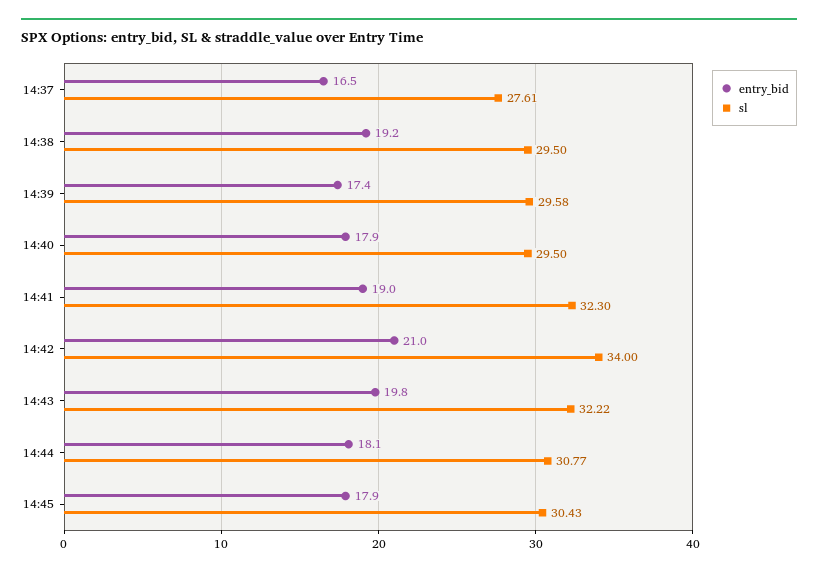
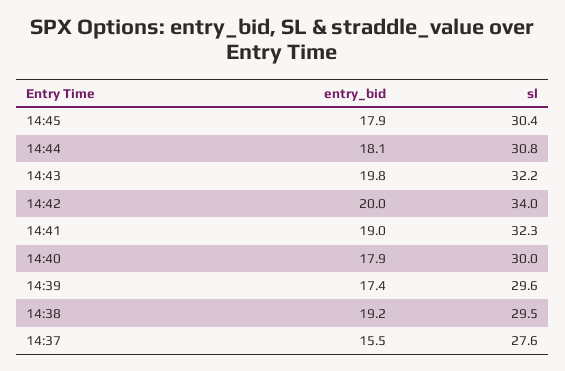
  {
    "entry_bid": {
-     "14:37": 16.5,
+     "14:37": 15.5,
      "14:38": 19.2,
      "14:39": 17.4,
      "14:40": 17.9,
      "14:41": 19,
-     "14:42": 21,
+     "14:42": 20,
      "14:43": 19.8,
      "14:44": 18.1,
      "14:45": 17.9
    },
    "sl": {
      "14:37": 27.61,
      "14:38": 29.5,
      "14:39": 29.58,
-     "14:40": 29.5,
+     "14:40": 30,
      "14:41": 32.3,
      "14:42": 34,
      "14:43": 32.22,
      "14:44": 30.77,
      "14:45": 30.43
    }
  }

